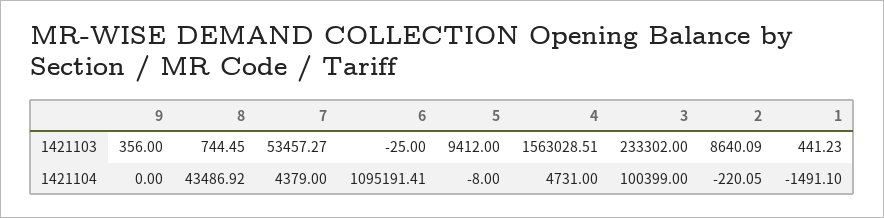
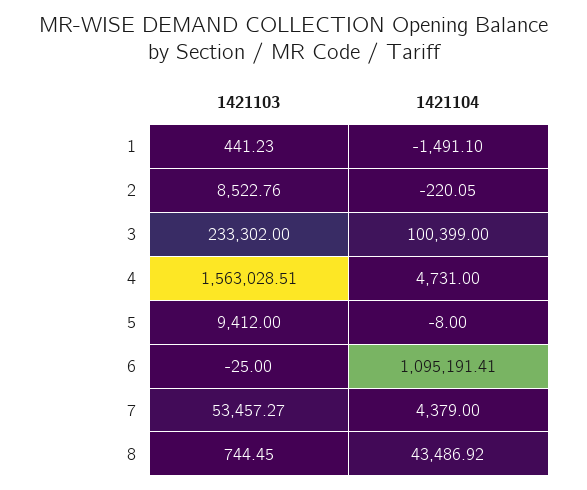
  {
-   "9": {
-     "1421103": 356,
-     "1421104": 0
-   },
    "8": {
      "1421103": 744.45,
      "1421104": 43486.92
    },
    "7": {
      "1421103": 53457.27,
      "1421104": 4379
    },
    "6": {
      "1421103": -25,
      "1421104": 1095191.41
    },
    "5": {
      "1421103": 9412,
      "1421104": -8
    },
    "4": {
      "1421103": 1563028.51,
      "1421104": 4731
    },
    "3": {
      "1421103": 233302,
      "1421104": 100399
    },
    "2": {
-     "1421103": 8640.09,
+     "1421103": 8522.76,
      "1421104": -220.05
    },
    "1": {
      "1421103": 441.23,
      "1421104": -1491.1
    }
  }

